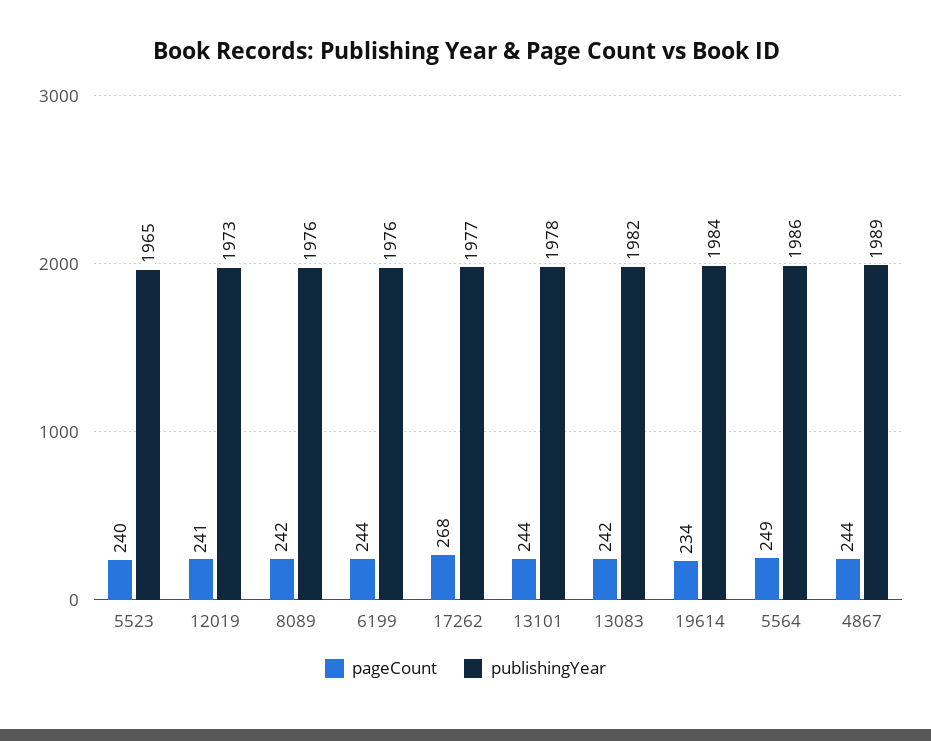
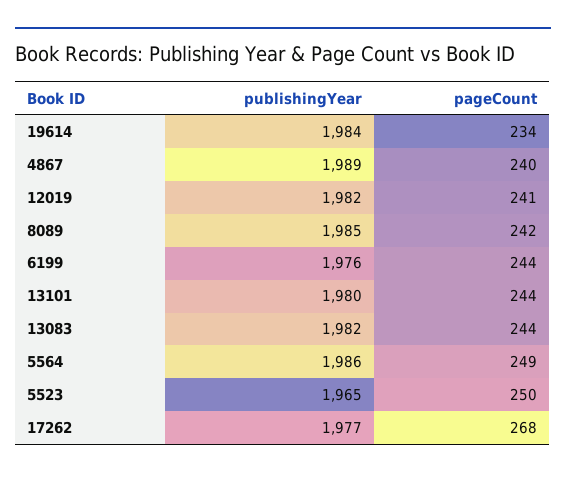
  {
    "pageCount": {
-     "5523": 240,
+     "5523": 250,
      "12019": 241,
      "8089": 242,
      "6199": 244,
      "17262": 268,
      "13101": 244,
-     "13083": 242,
+     "13083": 244,
      "19614": 234,
      "5564": 249,
-     "4867": 244
+     "4867": 240
    },
    "publishingYear": {
      "5523": 1965,
-     "12019": 1973,
+     "12019": 1982,
-     "8089": 1976,
+     "8089": 1985,
      "6199": 1976,
      "17262": 1977,
-     "13101": 1978,
+     "13101": 1980,
      "13083": 1982,
      "19614": 1984,
      "5564": 1986,
      "4867": 1989
    }
  }

